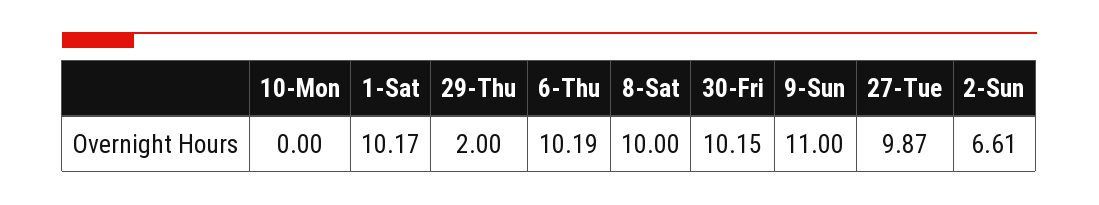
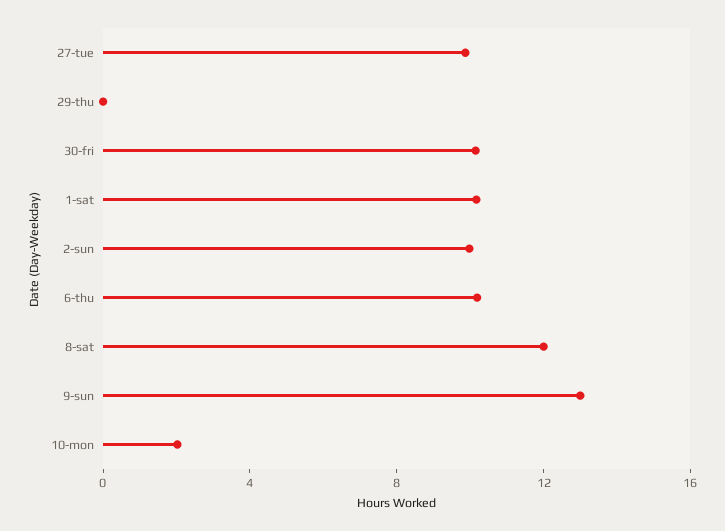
  {
-   "10-Mon": 0,
+   "10-Mon": 2,
    "1-Sat": 10.17,
-   "29-Thu": 2,
+   "29-Thu": 0,
    "6-Thu": 10.19,
-   "8-Sat": 10,
+   "8-Sat": 12,
    "30-Fri": 10.15,
-   "9-Sun": 11,
+   "9-Sun": 13,
    "27-Tue": 9.87,
-   "2-Sun": 6.61
+   "2-Sun": 10
  }

